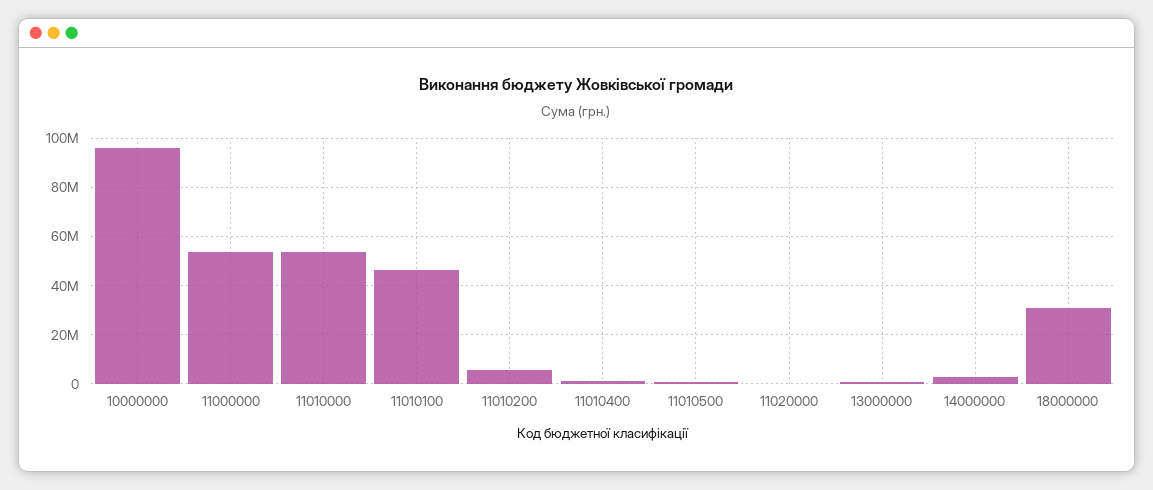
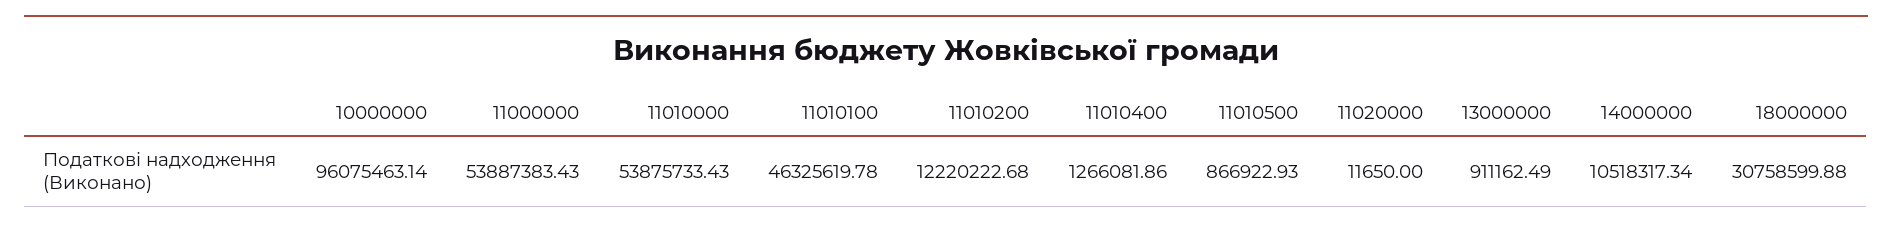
  {
    "10000000": 96075463.14,
    "11000000": 53887383.43,
    "11010000": 53875733.43,
    "11010100": 46325619.78,
-   "11010200": 5000000,
+   "11010200": 12220222.68,
    "11010400": 1266081.86,
    "11010500": 866922.93,
    "11020000": 11650,
    "13000000": 911162.49,
-   "14000000": 2500000,
+   "14000000": 10518317.34,
    "18000000": 30758599.88
  }

